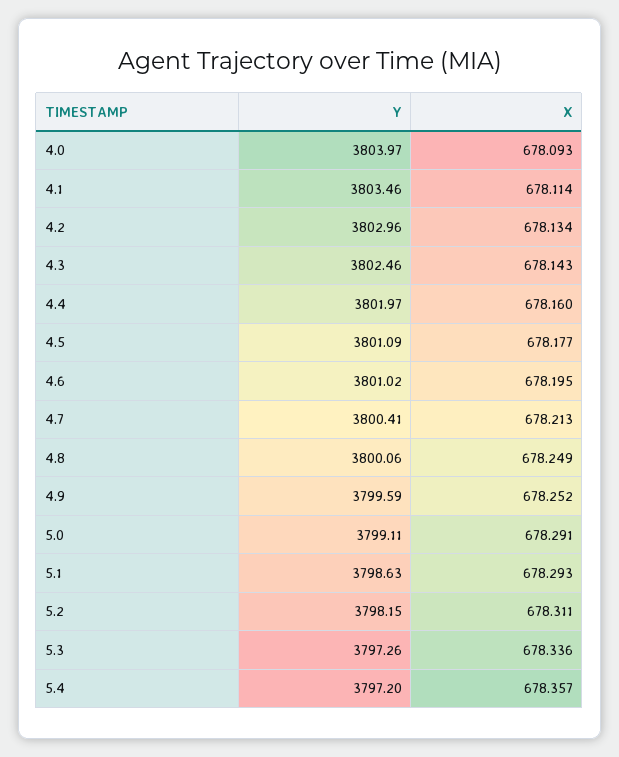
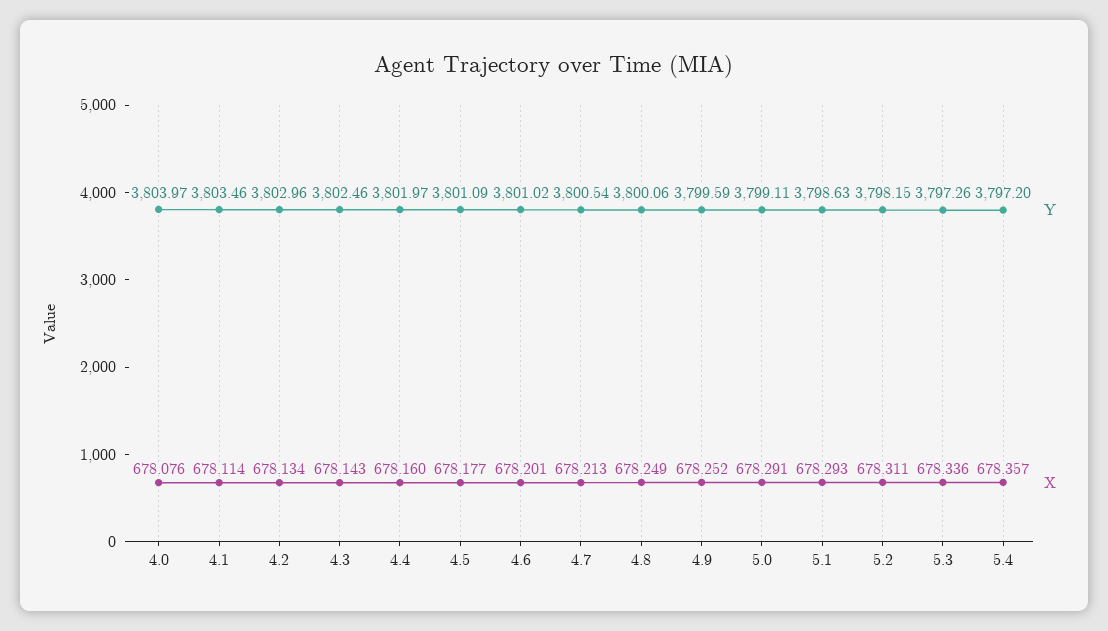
  {
    "Y": {
      "4.0": 3803.97,
      "4.1": 3803.46,
      "4.2": 3802.96,
      "4.3": 3802.46,
      "4.4": 3801.97,
      "4.5": 3801.09,
      "4.6": 3801.02,
-     "4.7": 3800.41,
+     "4.7": 3800.54,
      "4.8": 3800.06,
      "4.9": 3799.59,
      "5.0": 3799.11,
      "5.1": 3798.63,
      "5.2": 3798.15,
      "5.3": 3797.26,
      "5.4": 3797.2
    },
    "X": {
-     "4.0": 678.093,
+     "4.0": 678.076,
      "4.1": 678.114,
      "4.2": 678.134,
      "4.3": 678.143,
      "4.4": 678.16,
      "4.5": 678.177,
-     "4.6": 678.195,
+     "4.6": 678.201,
      "4.7": 678.213,
      "4.8": 678.249,
      "4.9": 678.252,
      "5.0": 678.291,
      "5.1": 678.293,
      "5.2": 678.311,
      "5.3": 678.336,
      "5.4": 678.357
    }
  }

